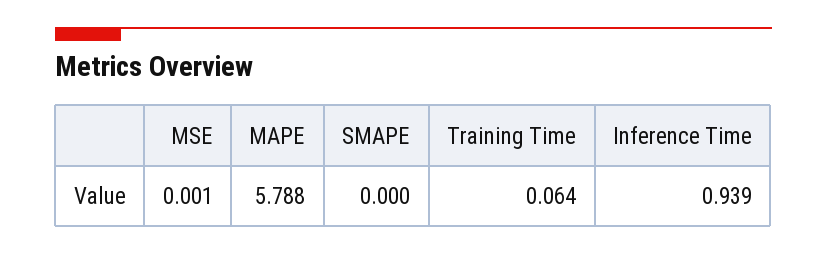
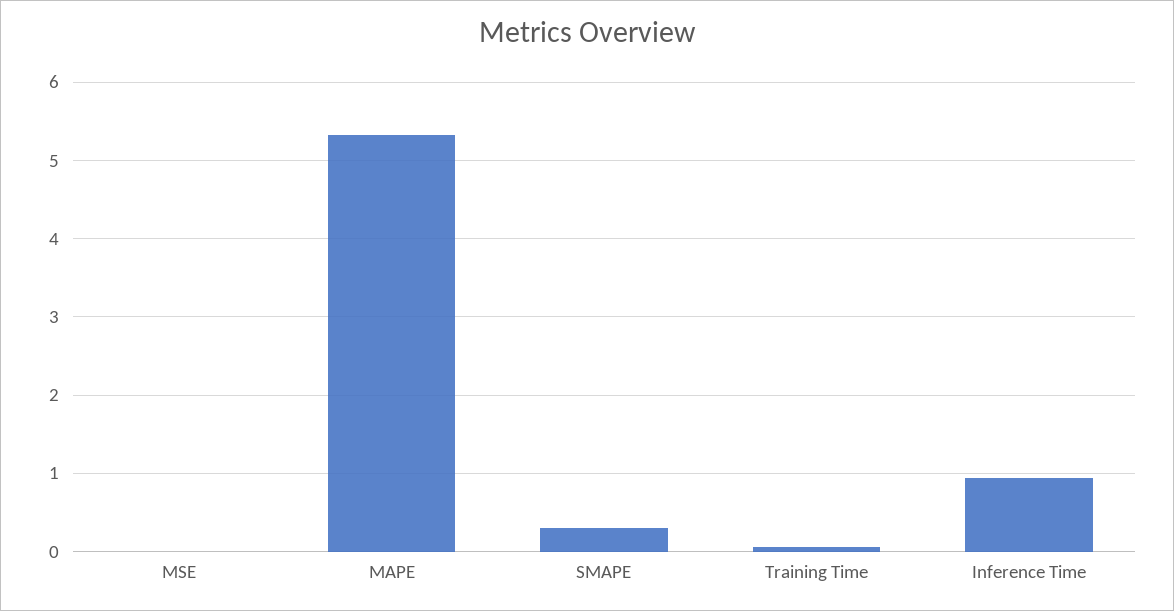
  {
    "MSE": 0.001,
-   "MAPE": 5.788,
+   "MAPE": 5.3,
-   "SMAPE": 0,
+   "SMAPE": 0.3,
    "Training Time": 0.064,
    "Inference Time": 0.939
  }

